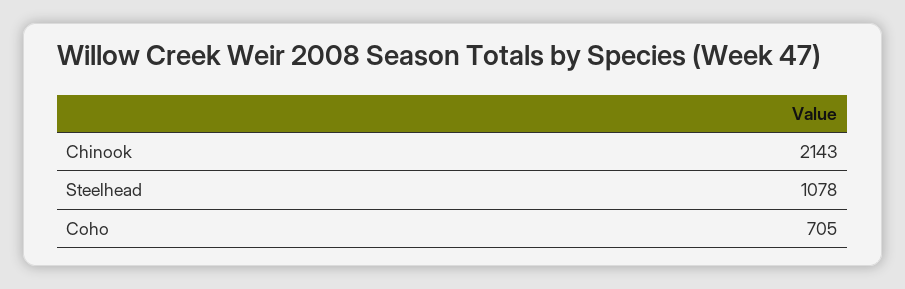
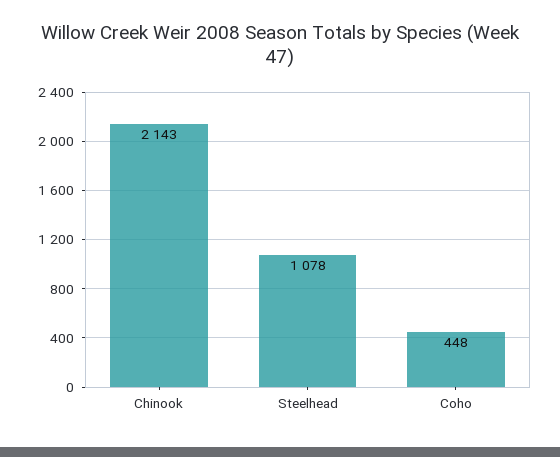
  {
    "Chinook": 2143,
    "Steelhead": 1078,
-   "Coho": 705
+   "Coho": 448
  }

